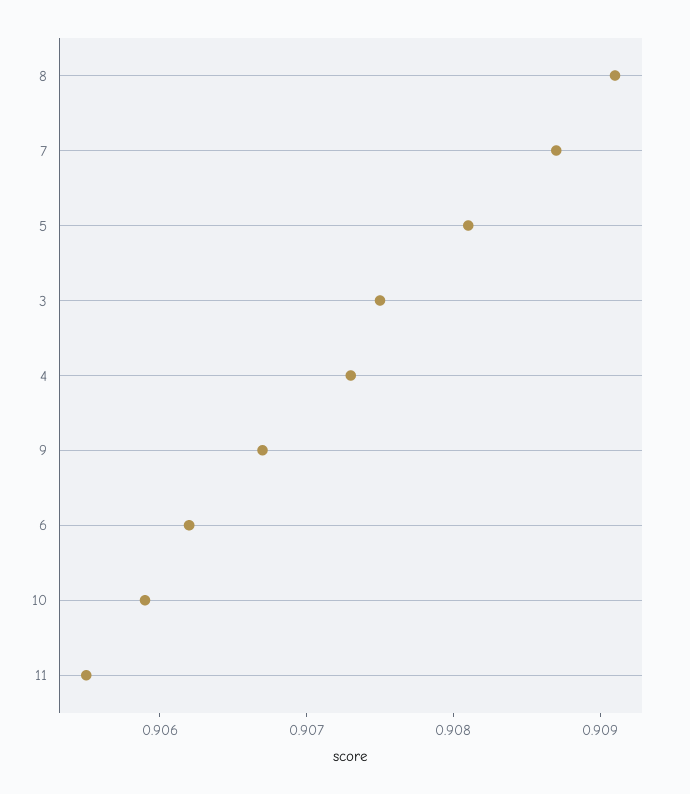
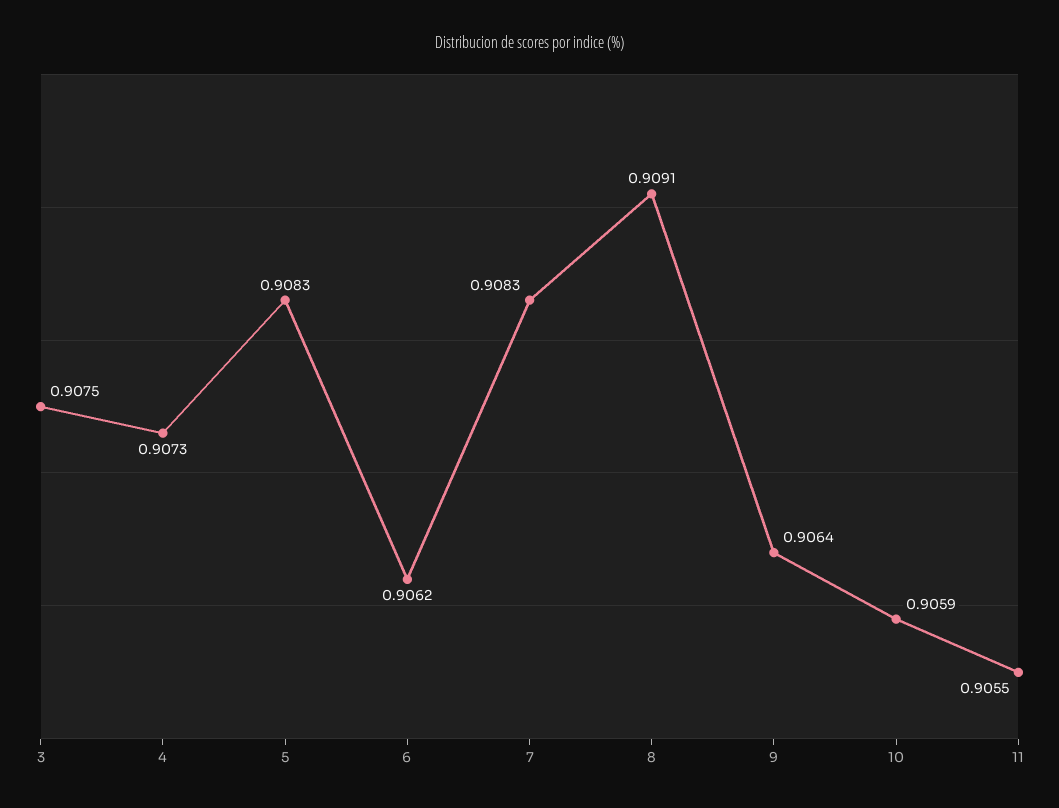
  {
    "8": 0.9091,
-   "7": 0.9087,
+   "7": 0.9083,
-   "5": 0.9081,
+   "5": 0.9083,
    "3": 0.9075,
    "4": 0.9073,
-   "9": 0.9067,
+   "9": 0.9064,
    "6": 0.9062,
    "10": 0.9059,
    "11": 0.9055
  }

